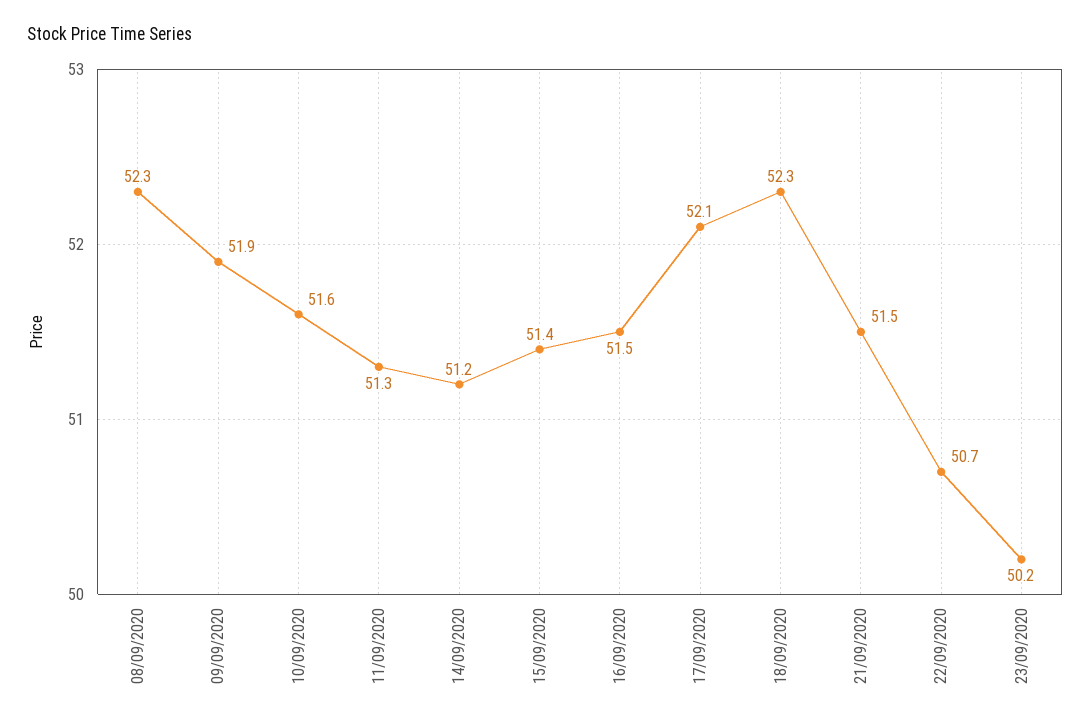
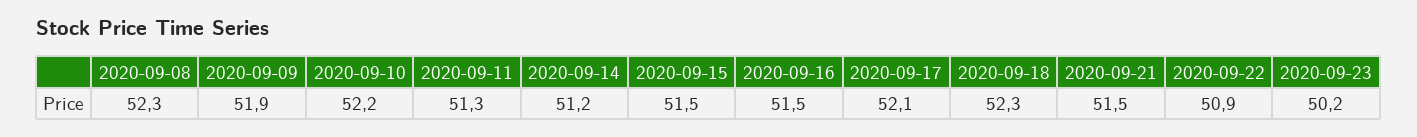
  {
    "08/09/2020": 52.3,
    "09/09/2020": 51.9,
-   "10/09/2020": 51.6,
+   "10/09/2020": 52.2,
    "11/09/2020": 51.3,
    "14/09/2020": 51.2,
-   "15/09/2020": 51.4,
+   "15/09/2020": 51.5,
    "16/09/2020": 51.5,
    "17/09/2020": 52.1,
    "18/09/2020": 52.3,
    "21/09/2020": 51.5,
-   "22/09/2020": 50.7,
+   "22/09/2020": 50.9,
    "23/09/2020": 50.2
  }

